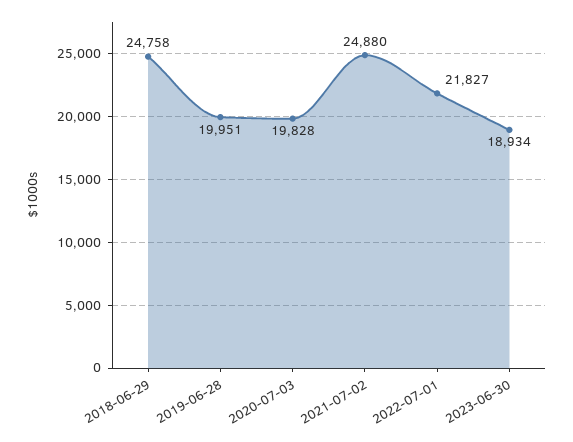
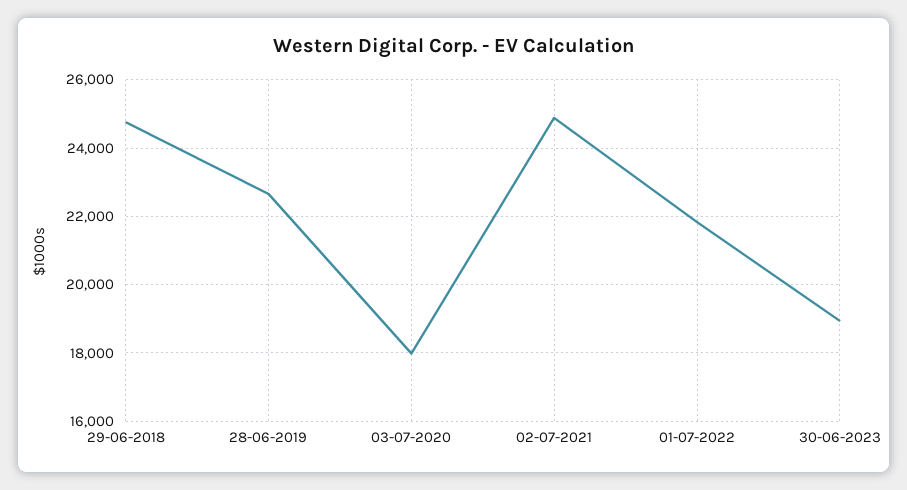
  {
    "2018-06-29": 24758,
-   "2019-06-28": 19951,
+   "2019-06-28": 22600,
-   "2020-07-03": 19828,
+   "2020-07-03": 18000,
    "2021-07-02": 24880,
    "2022-07-01": 21827,
    "2023-06-30": 18934
  }

